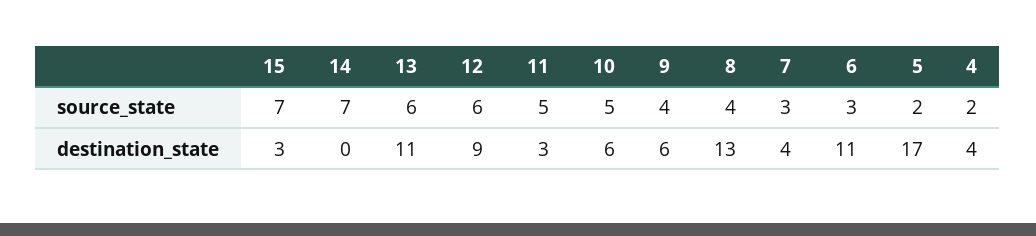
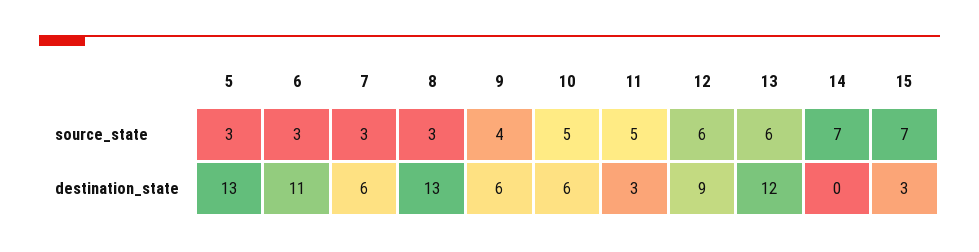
  {
    "15": {
      "source_state": 7,
      "destination_state": 3
    },
    "14": {
      "source_state": 7,
      "destination_state": 0
    },
    "13": {
      "source_state": 6,
-     "destination_state": 11
+     "destination_state": 12
    },
    "12": {
      "source_state": 6,
      "destination_state": 9
    },
    "11": {
      "source_state": 5,
      "destination_state": 3
    },
    "10": {
      "source_state": 5,
      "destination_state": 6
    },
    "9": {
      "source_state": 4,
      "destination_state": 6
    },
    "8": {
-     "source_state": 4,
+     "source_state": 3,
      "destination_state": 13
    },
    "7": {
      "source_state": 3,
-     "destination_state": 4
+     "destination_state": 6
    },
    "6": {
      "source_state": 3,
      "destination_state": 11
    },
    "5": {
-     "source_state": 2,
+     "source_state": 3,
-     "destination_state": 17
+     "destination_state": 13
-   },
+   }
-   "4": {
-     "source_state": 2,
-     "destination_state": 4
-   }
  }

